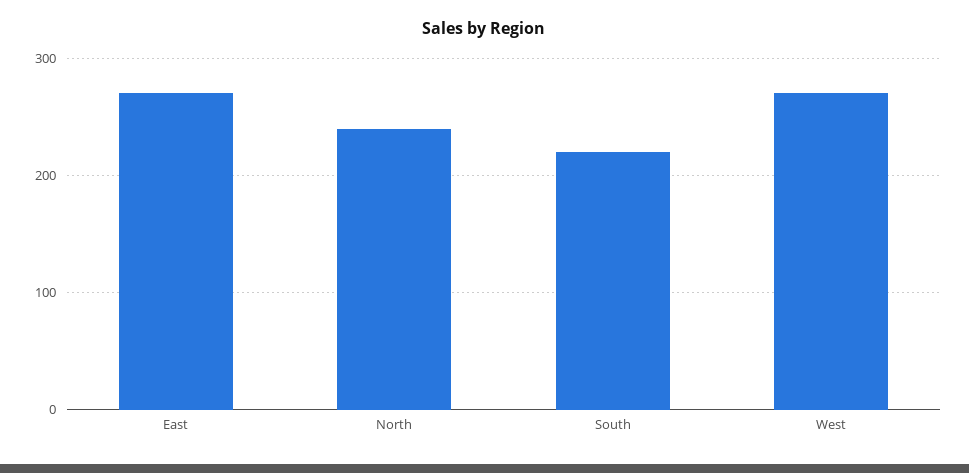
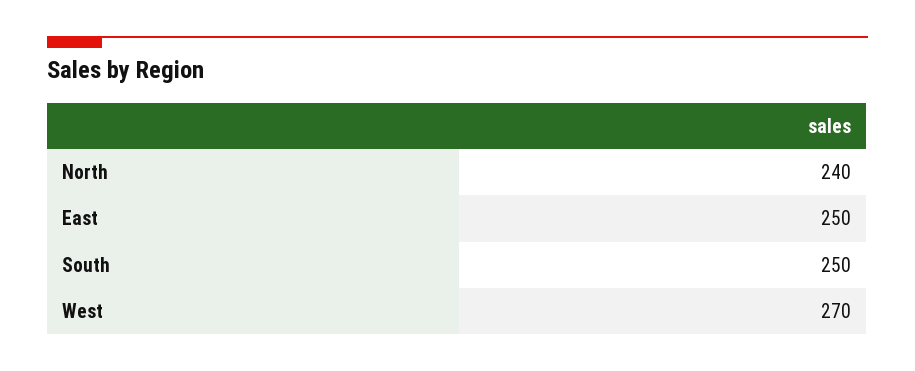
  {
-   "East": 270,
+   "East": 250,
    "North": 240,
-   "South": 220,
+   "South": 250,
    "West": 270
  }

